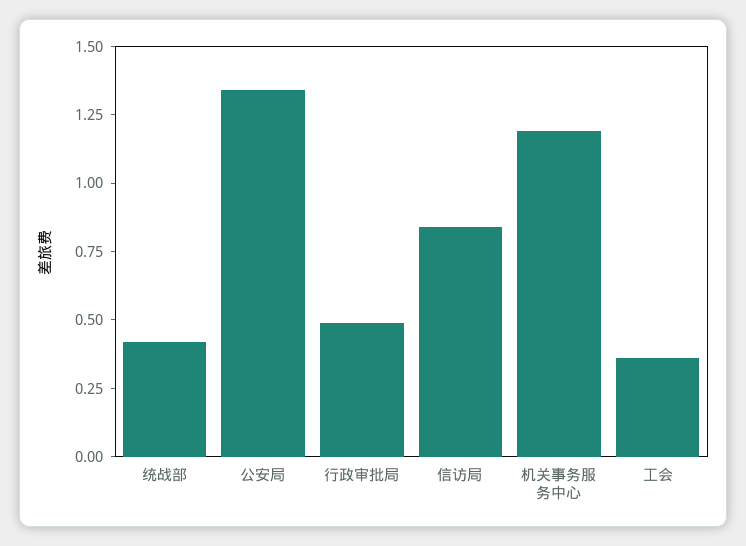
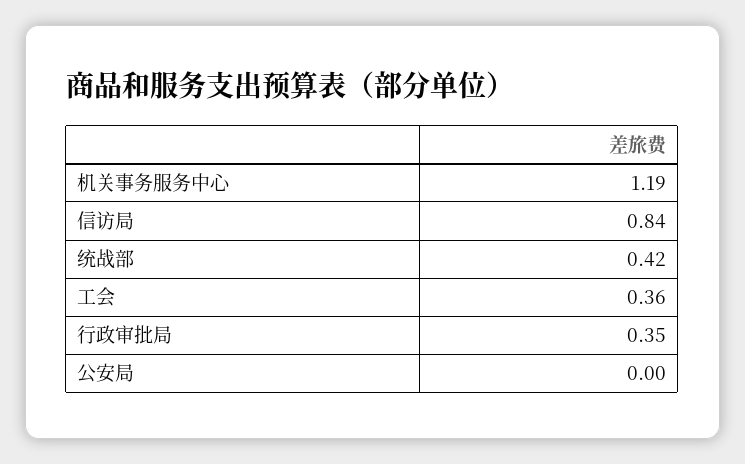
  {
    "统战部": 0.42,
-   "公安局": 1.35,
+   "公安局": 0,
-   "行政审批局": 0.5,
+   "行政审批局": 0.35,
    "信访局": 0.84,
    "机关事务服务中心": 1.19,
    "工会": 0.36
  }

